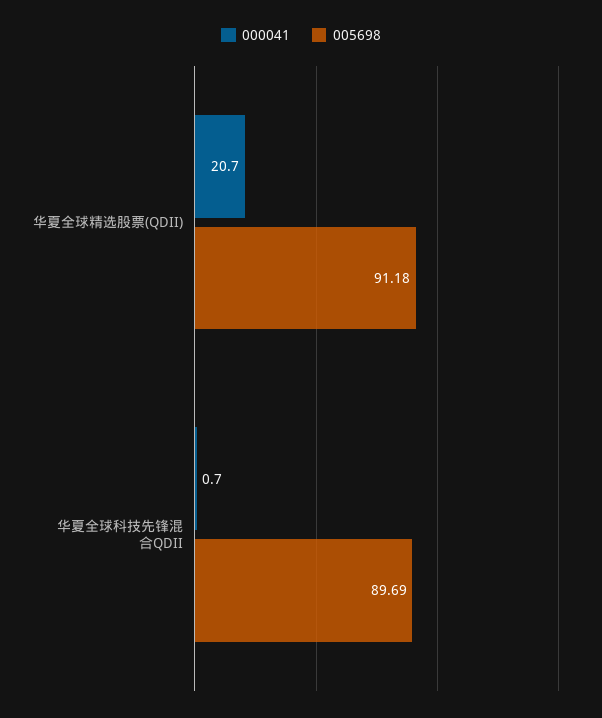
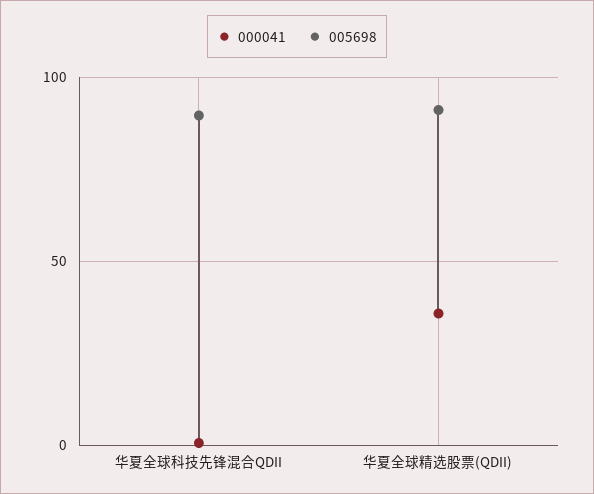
  {
    "000041": {
-     "华夏全球精选股票(QDII)": 20.7,
+     "华夏全球精选股票(QDII)": 35,
      "华夏全球科技先锋混合QDII": 0.7
    },
    "005698": {
      "华夏全球精选股票(QDII)": 91.18,
      "华夏全球科技先锋混合QDII": 89.69
    }
  }

